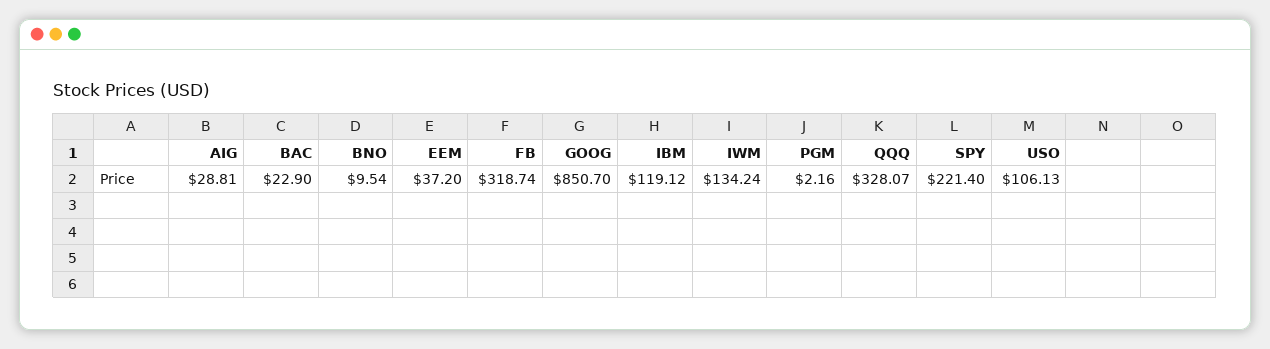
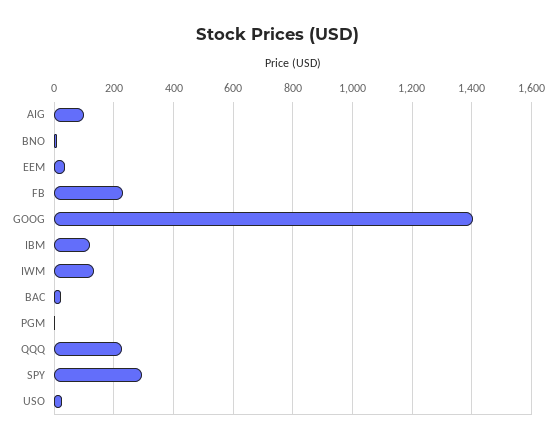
  {
-   "AIG": 28.81,
+   "AIG": 100,
    "BAC": 22.9,
    "BNO": 9.54,
    "EEM": 37.2,
-   "FB": 318.74,
+   "FB": 225,
-   "GOOG": 850.7,
+   "GOOG": 1400,
    "IBM": 119.12,
    "IWM": 134.24,
    "PGM": 2.16,
-   "QQQ": 328.07,
+   "QQQ": 225,
-   "SPY": 221.4,
+   "SPY": 300,
-   "USO": 106.13
+   "USO": 25
  }

